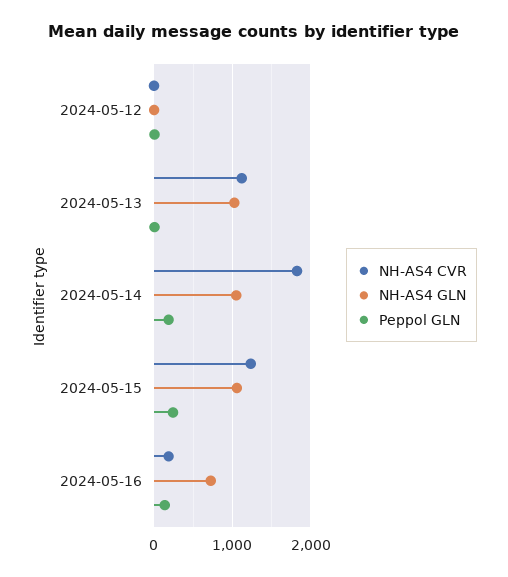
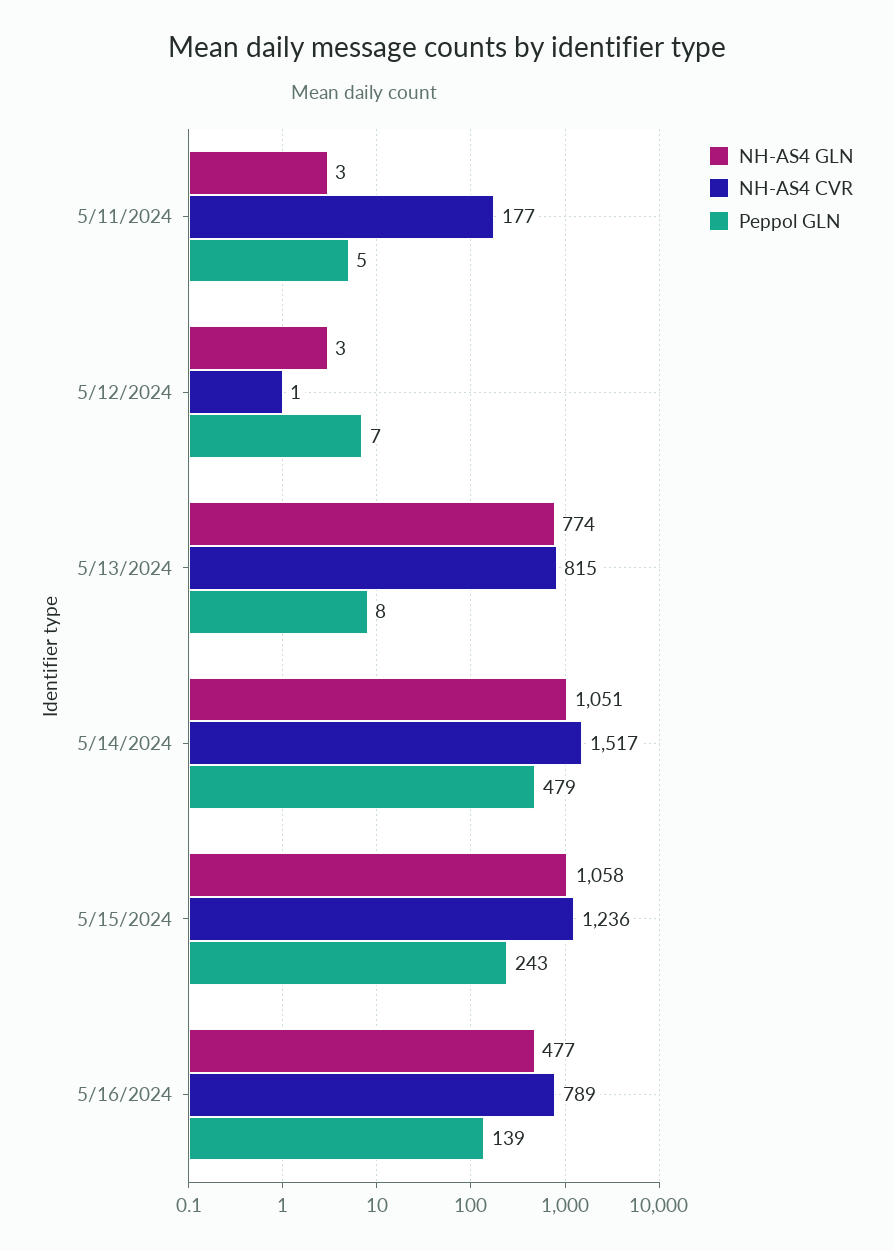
  {
    "NH-AS4 CVR": {
      "2024-05-12": 1,
-     "2024-05-13": 1100,
+     "2024-05-13": 815,
-     "2024-05-14": 1800,
+     "2024-05-14": 1517,
      "2024-05-15": 1236,
-     "2024-05-16": 200
+     "2024-05-16": 789,
+     "5/11/2024": 177
    },
    "NH-AS4 GLN": {
      "2024-05-12": 3,
-     "2024-05-13": 1000,
+     "2024-05-13": 774,
      "2024-05-14": 1051,
      "2024-05-15": 1058,
-     "2024-05-16": 700
+     "2024-05-16": 477,
+     "5/11/2024": 3
    },
    "Peppol GLN": {
      "2024-05-12": 7,
      "2024-05-13": 8,
-     "2024-05-14": 200,
+     "2024-05-14": 479,
      "2024-05-15": 243,
-     "2024-05-16": 139
+     "2024-05-16": 139,
+     "5/11/2024": 5
    }
  }

